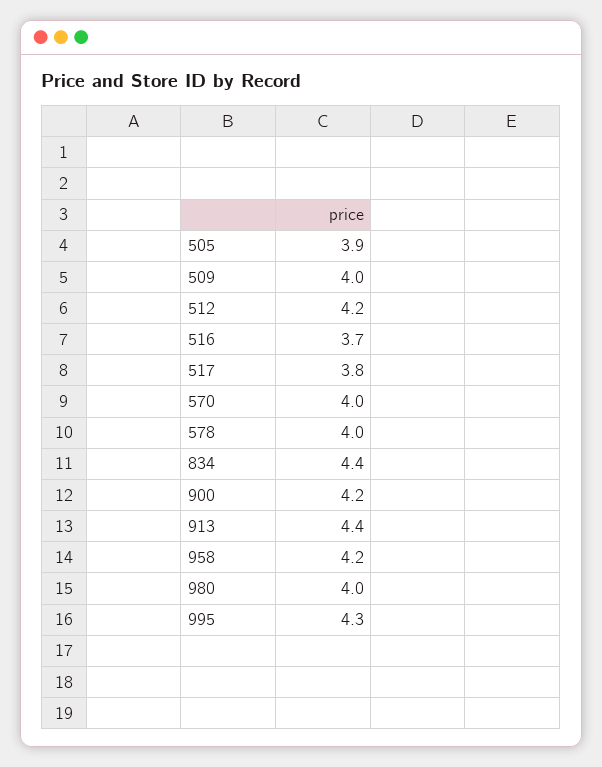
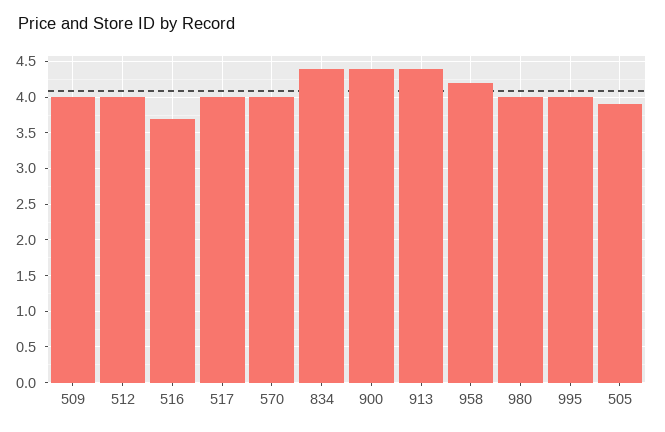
  {
    "505": 3.9,
    "509": 4,
-   "512": 4.2,
+   "512": 4,
    "516": 3.7,
-   "517": 3.8,
+   "517": 4,
    "570": 4,
-   "578": 4,
    "834": 4.4,
-   "900": 4.2,
+   "900": 4.4,
    "913": 4.4,
    "958": 4.2,
    "980": 4,
-   "995": 4.3
+   "995": 4
  }

